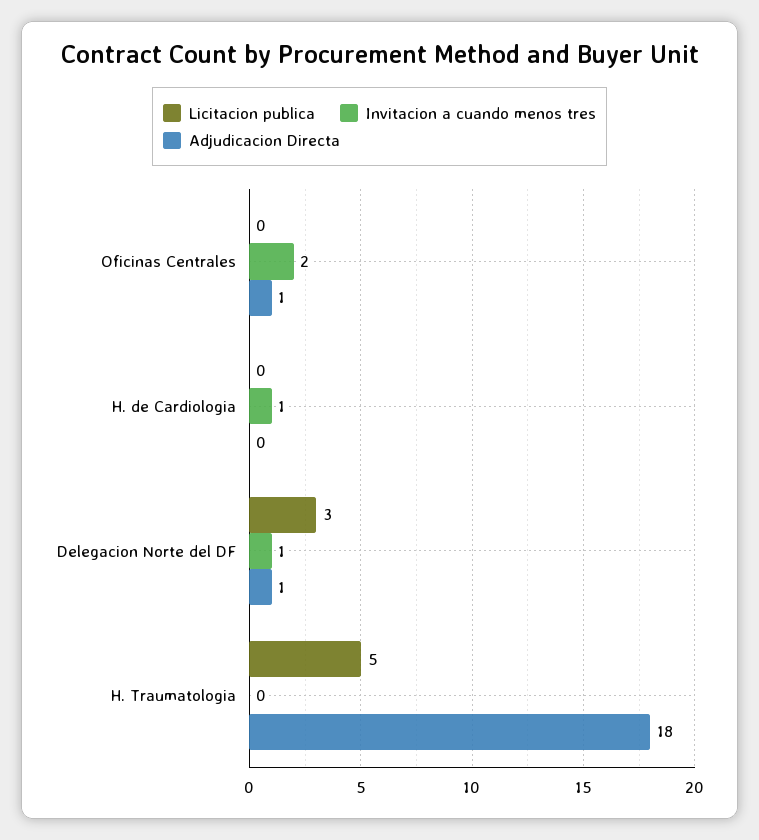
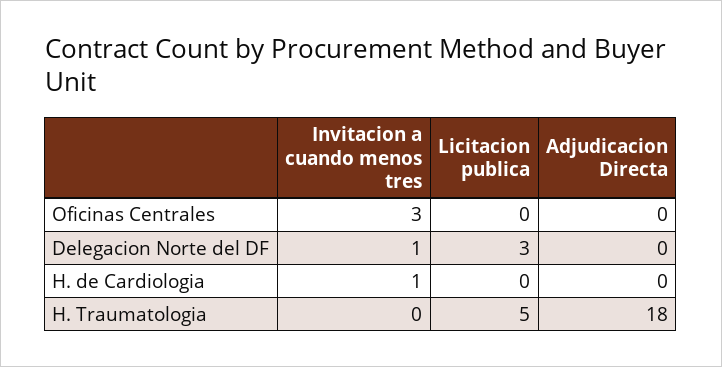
  {
    "Licitacion publica": {
      "Oficinas Centrales": 0,
      "H. de Cardiologia": 0,
      "Delegacion Norte del DF": 3,
      "H. Traumatologia": 5
    },
    "Invitacion a cuando menos tres": {
-     "Oficinas Centrales": 2,
+     "Oficinas Centrales": 3,
      "H. de Cardiologia": 1,
      "Delegacion Norte del DF": 1,
      "H. Traumatologia": 0
    },
    "Adjudicacion Directa": {
-     "Oficinas Centrales": 1,
+     "Oficinas Centrales": 0,
      "H. de Cardiologia": 0,
-     "Delegacion Norte del DF": 1,
+     "Delegacion Norte del DF": 0,
      "H. Traumatologia": 18
    }
  }

